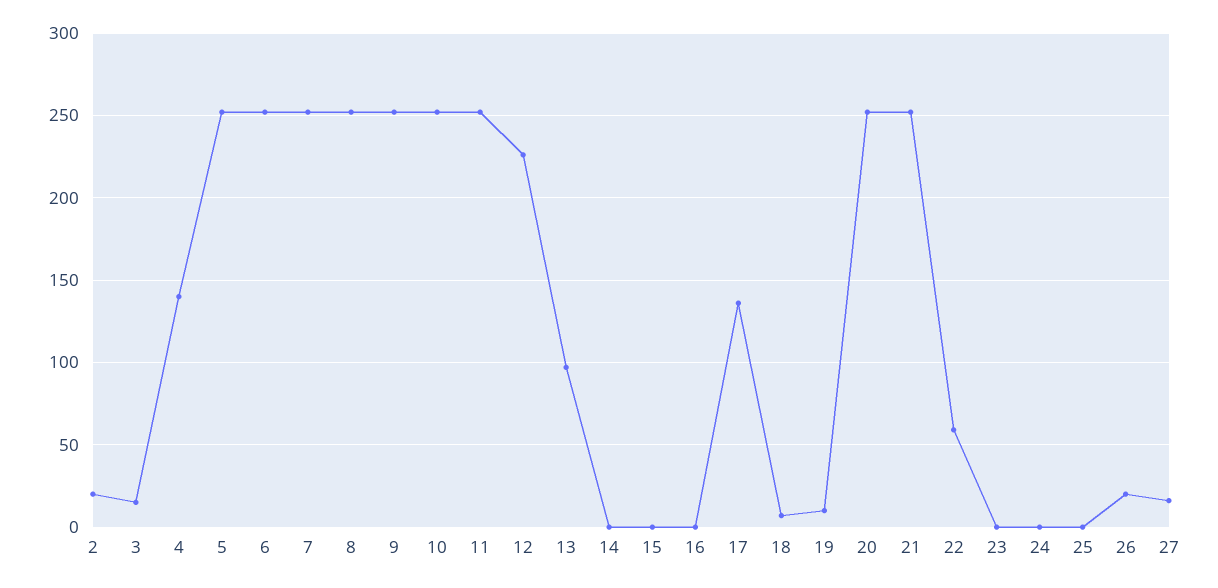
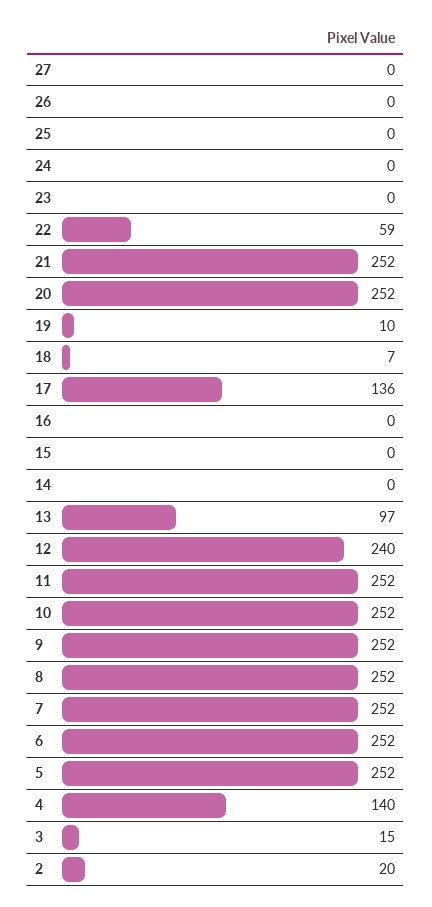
  {
    "2": 20,
    "3": 15,
    "4": 140,
    "5": 252,
    "6": 252,
    "7": 252,
    "8": 252,
    "9": 252,
    "10": 252,
    "11": 252,
-   "12": 225,
+   "12": 240,
    "13": 97,
    "14": 0,
    "15": 0,
    "16": 0,
    "17": 136,
    "18": 7,
    "19": 10,
    "20": 252,
    "21": 252,
    "22": 59,
    "23": 0,
    "24": 0,
    "25": 0,
-   "26": 20,
+   "26": 0,
-   "27": 15
+   "27": 0
  }

